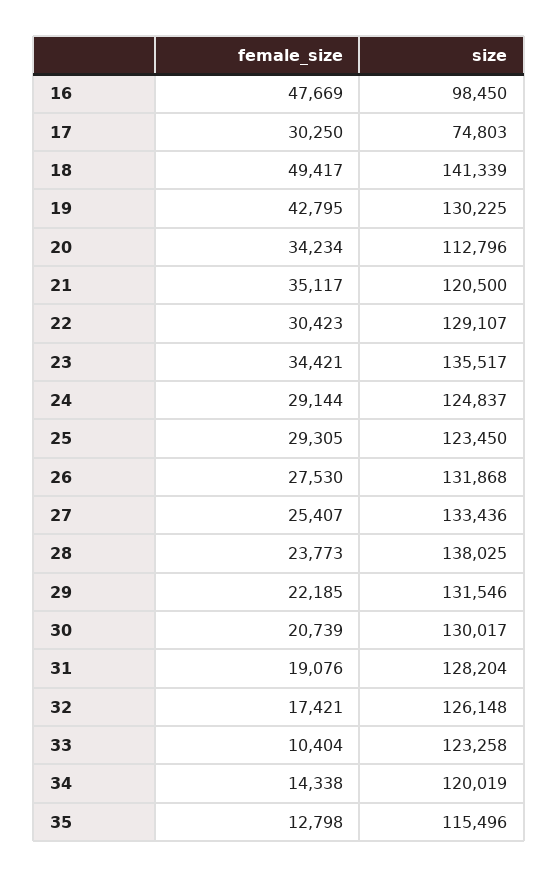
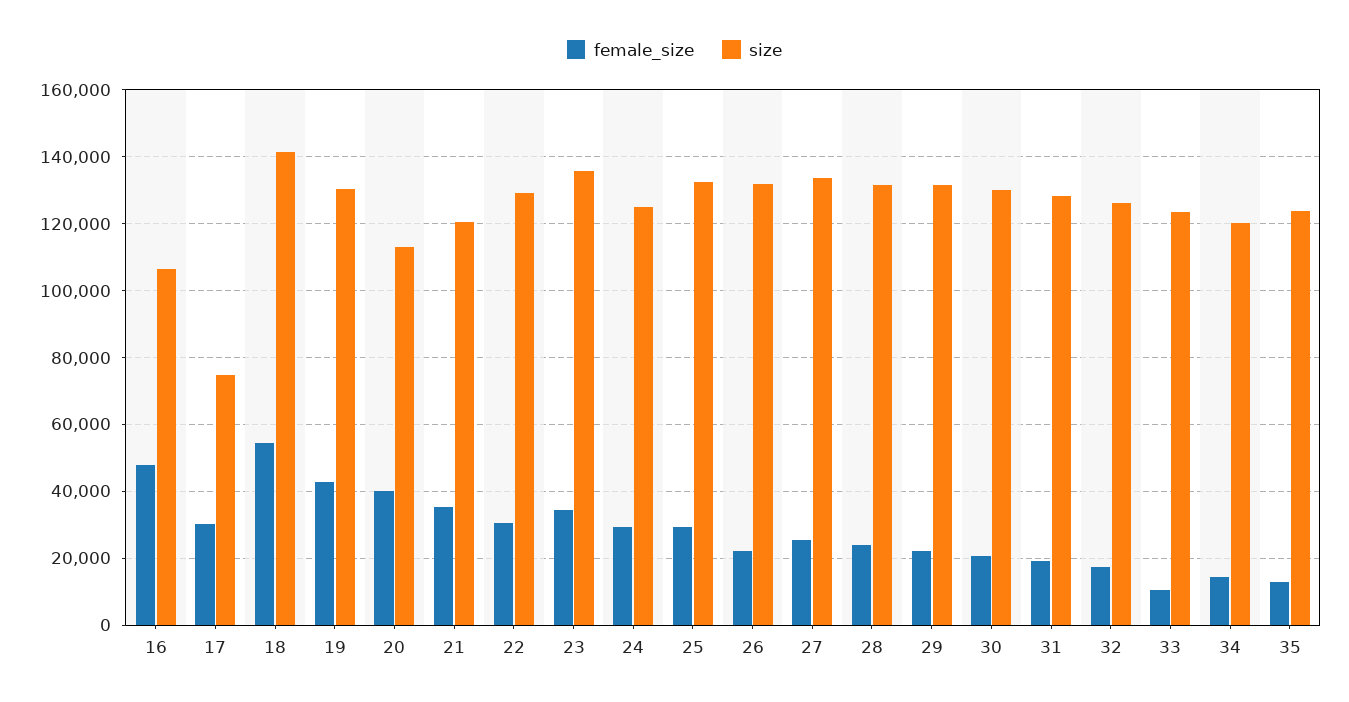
  {
    "female_size": {
      "16": 47669,
      "17": 30250,
-     "18": 49417,
+     "18": 54000,
      "19": 42795,
-     "20": 34234,
+     "20": 40000,
      "21": 35117,
      "22": 30423,
      "23": 34421,
      "24": 29144,
      "25": 29305,
-     "26": 27530,
+     "26": 22000,
      "27": 25407,
      "28": 23773,
      "29": 22185,
      "30": 20739,
      "31": 19076,
      "32": 17421,
      "33": 10404,
      "34": 14338,
      "35": 12798
    },
    "size": {
-     "16": 98450,
+     "16": 106000,
      "17": 74803,
      "18": 141339,
      "19": 130225,
      "20": 112796,
      "21": 120500,
      "22": 129107,
      "23": 135517,
      "24": 124837,
-     "25": 123450,
+     "25": 132000,
      "26": 131868,
      "27": 133436,
-     "28": 138025,
+     "28": 132000,
      "29": 131546,
      "30": 130017,
      "31": 128204,
      "32": 126148,
      "33": 123258,
      "34": 120019,
-     "35": 115496
+     "35": 124000
    }
  }

